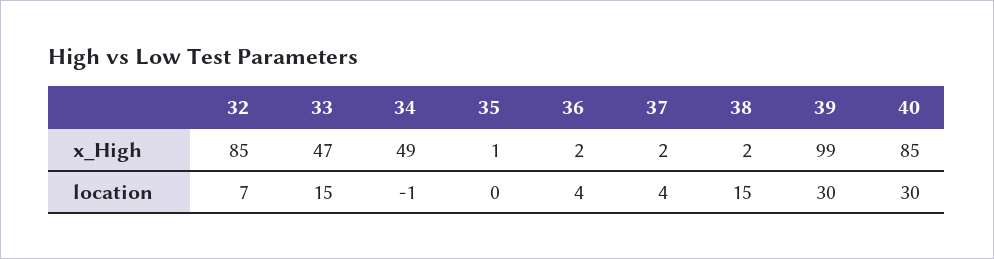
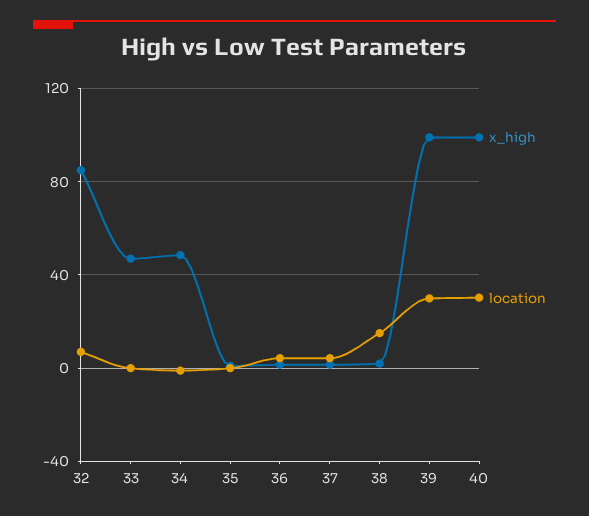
  {
    "x_High": {
      "32": 85,
      "33": 47,
      "34": 49,
      "35": 1,
      "36": 2,
      "37": 2,
      "38": 2,
      "39": 99,
-     "40": 85
+     "40": 100
    },
    "location": {
      "32": 7,
-     "33": 15,
+     "33": 0,
      "34": -1,
      "35": 0,
      "36": 4,
      "37": 4,
      "38": 15,
      "39": 30,
      "40": 30
    }
  }

